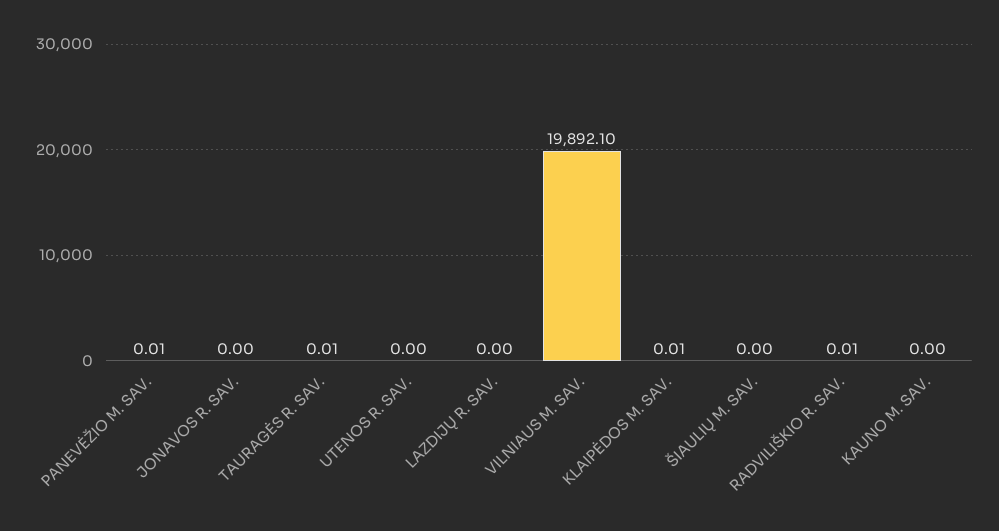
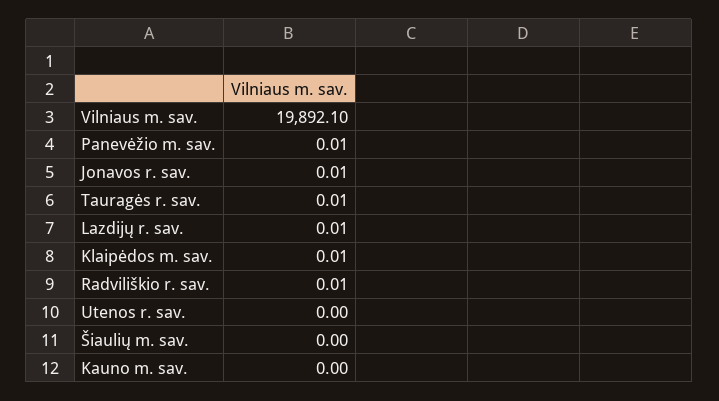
  {
    "PANEVĖŽIO M. SAV.": 0.01,
-   "JONAVOS R. SAV.": 0,
+   "JONAVOS R. SAV.": 0.01,
    "TAURAGĖS R. SAV.": 0.01,
    "UTENOS R. SAV.": 0,
-   "LAZDIJŲ R. SAV.": 0,
+   "LAZDIJŲ R. SAV.": 0.01,
    "VILNIAUS M. SAV.": 19892.1,
    "KLAIPĖDOS M. SAV.": 0.01,
    "ŠIAULIŲ M. SAV.": 0,
    "RADVILIŠKIO R. SAV.": 0.01,
    "KAUNO M. SAV.": 0
  }

